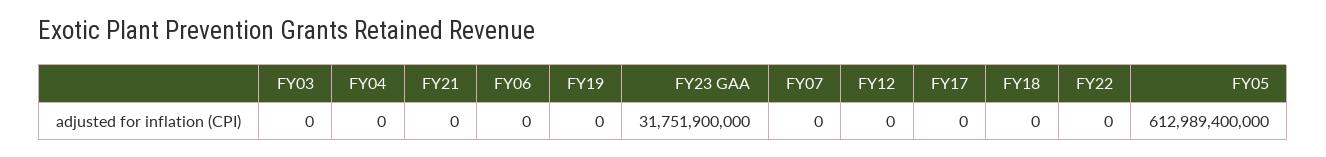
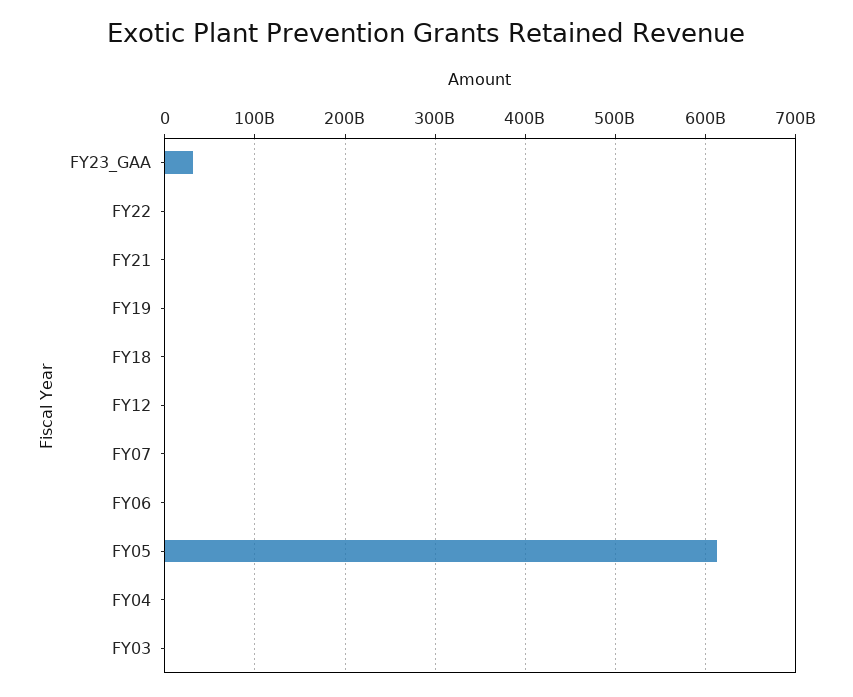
  {
    "FY03": 0,
    "FY04": 0,
    "FY21": 0,
    "FY06": 0,
    "FY19": 0,
    "FY23 GAA": 31751900000,
    "FY07": 0,
    "FY12": 0,
-   "FY17": 0,
    "FY18": 0,
    "FY22": 0,
    "FY05": 612989400000
  }

